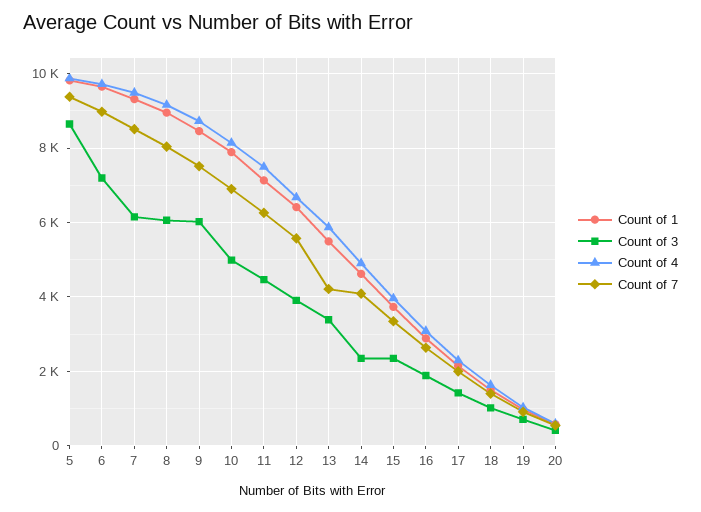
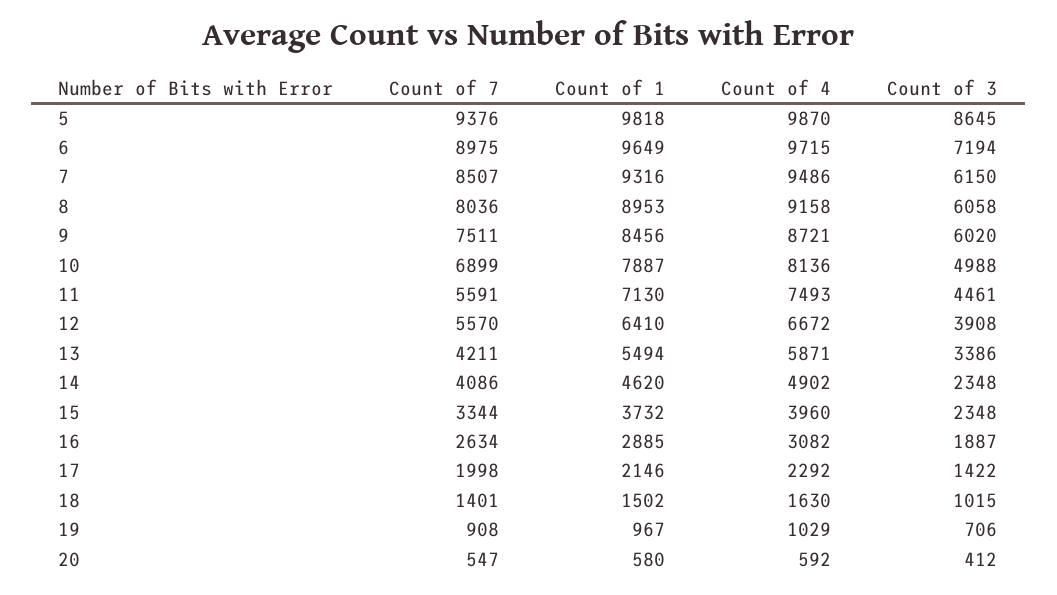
  {
    "Count of 1": {
      "5": 9818,
      "6": 9649,
      "7": 9316,
      "8": 8953,
      "9": 8456,
      "10": 7887,
      "11": 7130,
      "12": 6410,
      "13": 5494,
      "14": 4620,
      "15": 3732,
      "16": 2885,
      "17": 2146,
      "18": 1502,
      "19": 967,
      "20": 580
    },
    "Count of 3": {
      "5": 8645,
      "6": 7194,
      "7": 6150,
      "8": 6058,
      "9": 6020,
      "10": 4988,
      "11": 4461,
      "12": 3908,
      "13": 3386,
      "14": 2348,
      "15": 2348,
      "16": 1887,
      "17": 1422,
      "18": 1015,
      "19": 706,
      "20": 412
    },
    "Count of 4": {
      "5": 9870,
      "6": 9715,
      "7": 9486,
      "8": 9158,
      "9": 8721,
      "10": 8136,
      "11": 7493,
      "12": 6672,
      "13": 5871,
      "14": 4902,
      "15": 3960,
      "16": 3082,
      "17": 2292,
      "18": 1630,
      "19": 1029,
      "20": 592
    },
    "Count of 7": {
      "5": 9376,
      "6": 8975,
      "7": 8507,
      "8": 8036,
      "9": 7511,
      "10": 6899,
-     "11": 6200,
+     "11": 5591,
      "12": 5570,
      "13": 4211,
      "14": 4086,
      "15": 3344,
      "16": 2634,
      "17": 1998,
      "18": 1401,
      "19": 908,
      "20": 547
    }
  }

